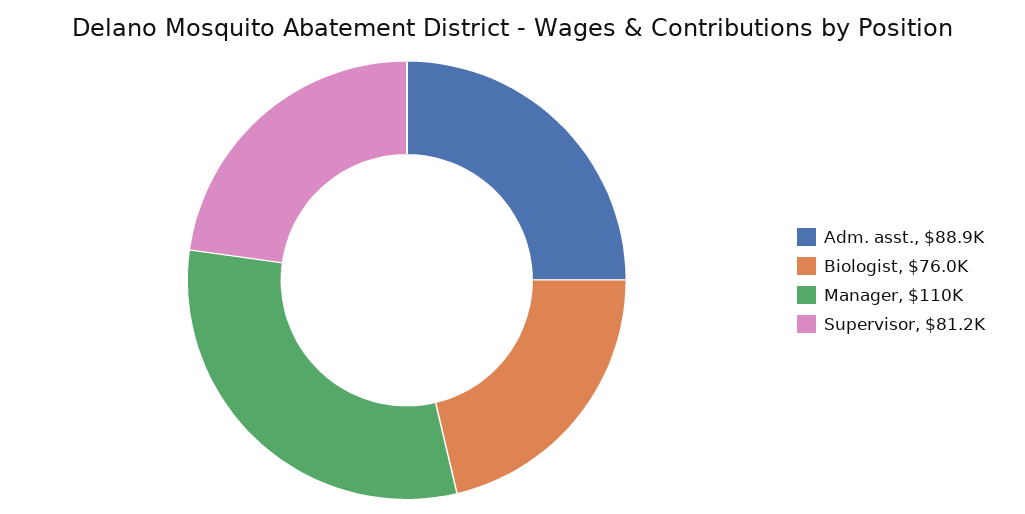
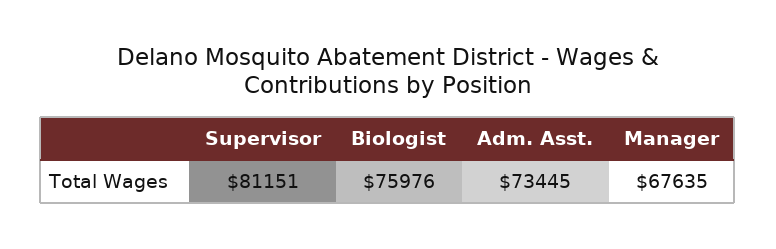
  {
-   "Adm. asst.": 88900,
+   "Adm. asst.": 73445,
    "Biologist": 75976,
-   "Manager": 110000,
+   "Manager": 67635,
    "Supervisor": 81151
  }

